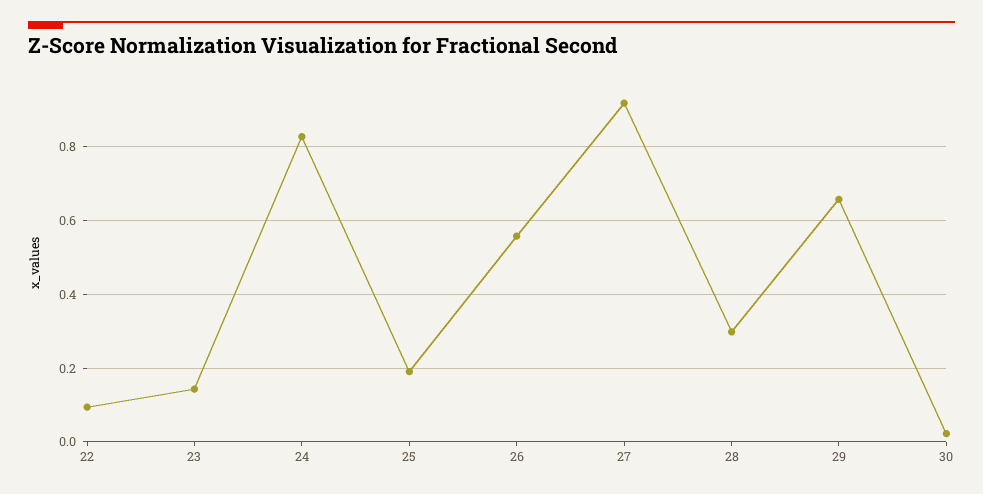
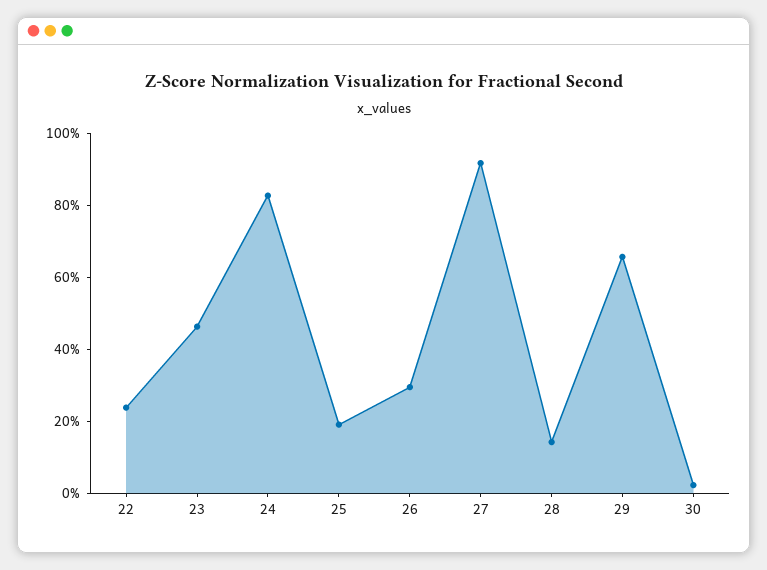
  {
-   "22": 0.1,
+   "22": 0.25,
-   "23": 0.14,
+   "23": 0.45,
    "24": 0.82,
    "25": 0.2,
-   "26": 0.56,
+   "26": 0.3,
    "27": 0.92,
-   "28": 0.3,
+   "28": 0.15,
    "29": 0.66,
    "30": 0.02
  }

